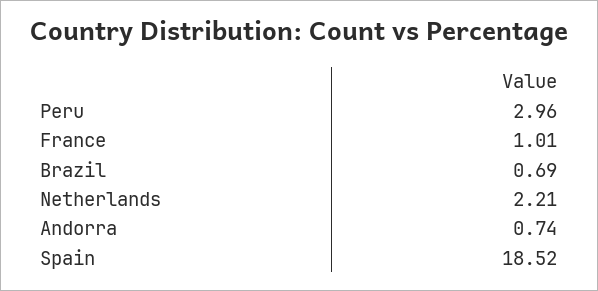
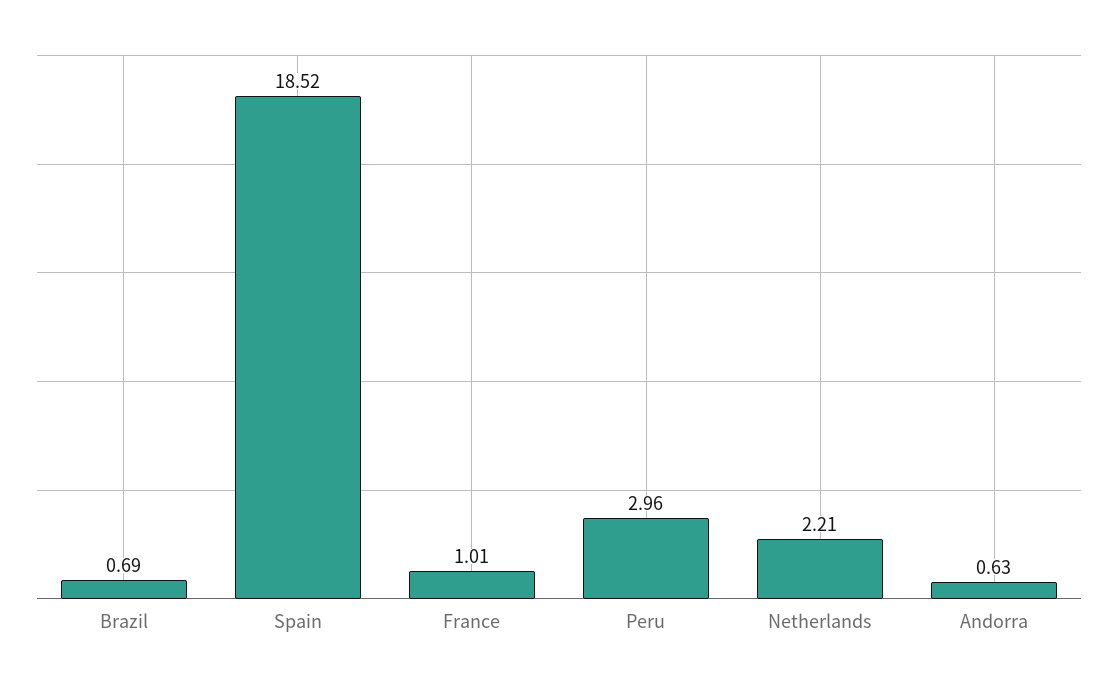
  {
    "Peru": 2.96,
    "France": 1.01,
    "Brazil": 0.69,
    "Netherlands": 2.21,
-   "Andorra": 0.74,
+   "Andorra": 0.63,
    "Spain": 18.52
  }

